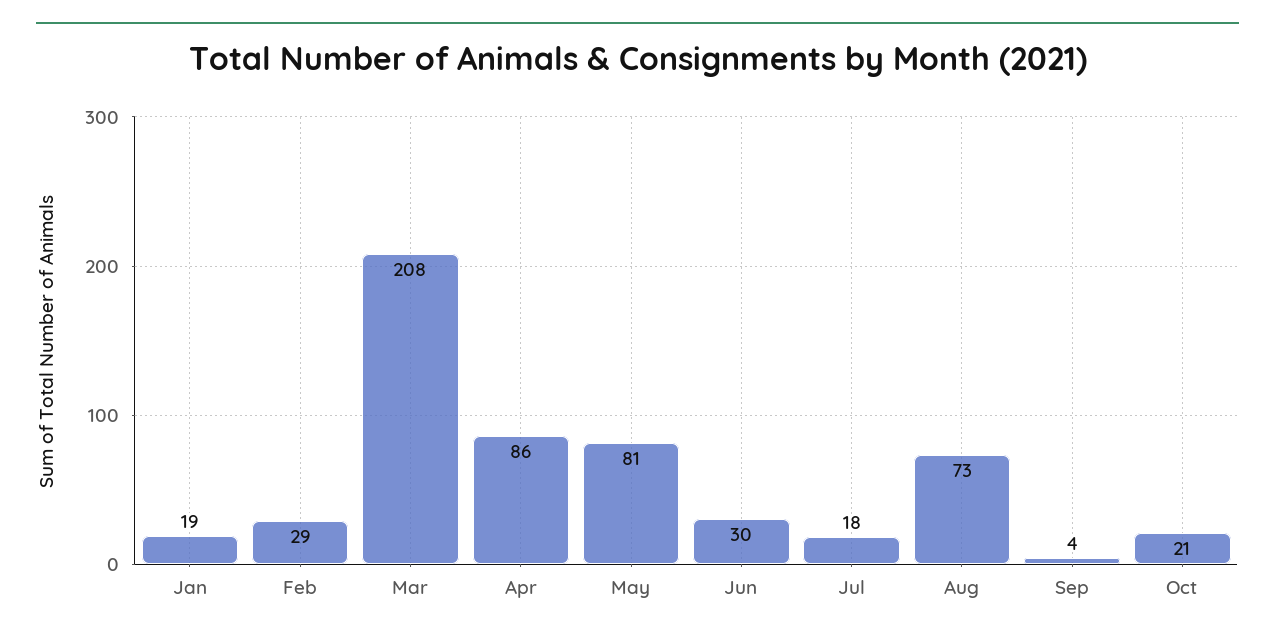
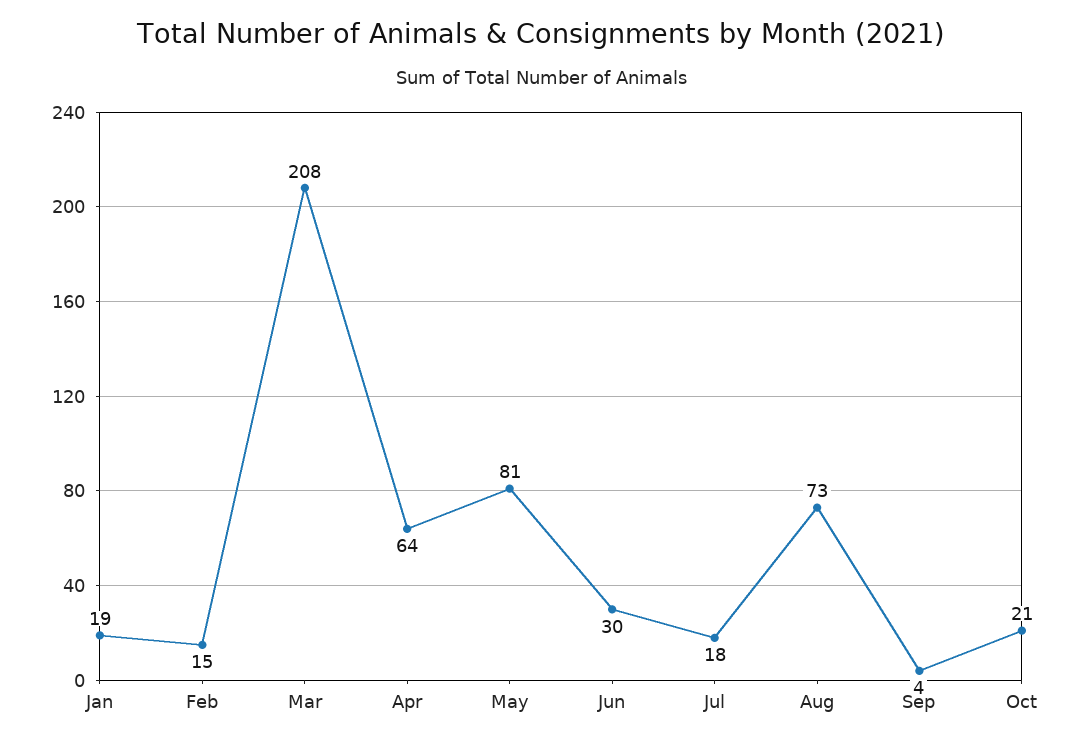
  {
    "Jan": 19,
-   "Feb": 29,
+   "Feb": 15,
    "Mar": 208,
-   "Apr": 86,
+   "Apr": 64,
    "May": 81,
    "Jun": 30,
    "Jul": 18,
    "Aug": 73,
    "Sep": 4,
    "Oct": 21
  }

